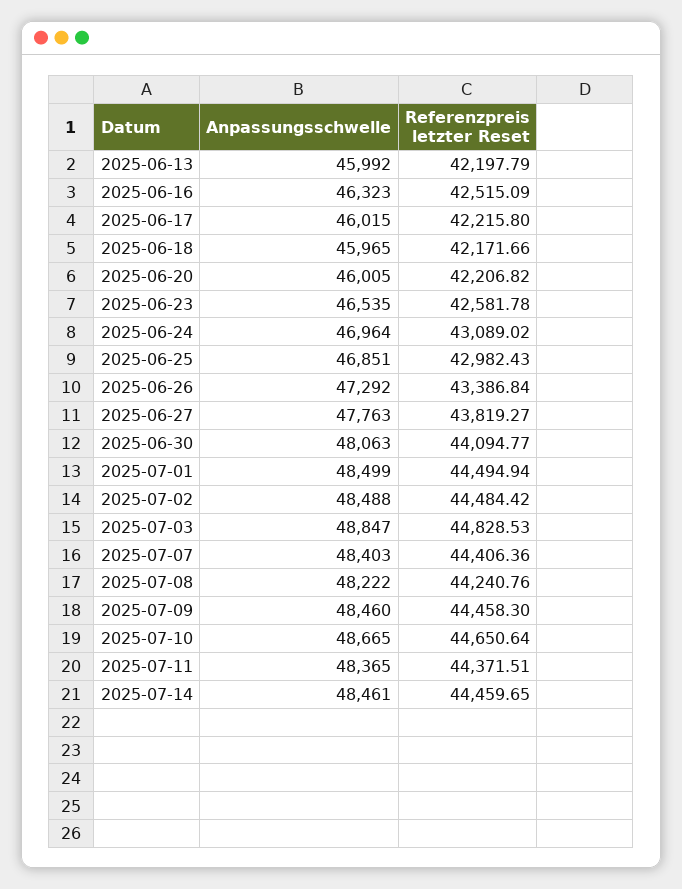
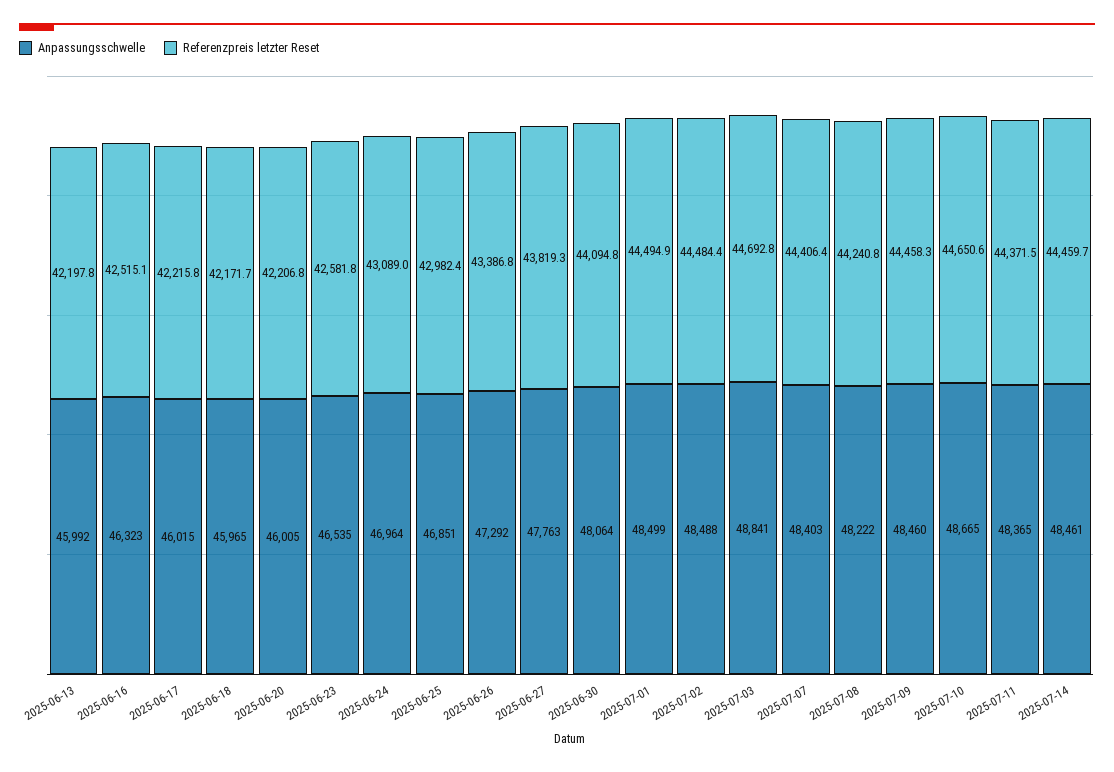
  {
    "Anpassungsschwelle": {
      "2025-06-13": 45992,
      "2025-06-16": 46323,
      "2025-06-17": 46015,
      "2025-06-18": 45965,
      "2025-06-20": 46005,
      "2025-06-23": 46535,
      "2025-06-24": 46964,
      "2025-06-25": 46851,
      "2025-06-26": 47292,
      "2025-06-27": 47763,
-     "2025-06-30": 48063,
+     "2025-06-30": 48064,
      "2025-07-01": 48499,
      "2025-07-02": 48488,
-     "2025-07-03": 48847,
+     "2025-07-03": 48841,
      "2025-07-07": 48403,
      "2025-07-08": 48222,
      "2025-07-09": 48460,
      "2025-07-10": 48665,
      "2025-07-11": 48365,
      "2025-07-14": 48461
    },
    "Referenzpreis letzter Reset": {
      "2025-06-13": 42197.79,
      "2025-06-16": 42515.09,
      "2025-06-17": 42215.8,
      "2025-06-18": 42171.66,
      "2025-06-20": 42206.82,
      "2025-06-23": 42581.78,
      "2025-06-24": 43089.02,
      "2025-06-25": 42982.43,
      "2025-06-26": 43386.84,
      "2025-06-27": 43819.27,
      "2025-06-30": 44094.77,
      "2025-07-01": 44494.94,
      "2025-07-02": 44484.42,
-     "2025-07-03": 44828.53,
+     "2025-07-03": 44692.8,
      "2025-07-07": 44406.36,
      "2025-07-08": 44240.76,
      "2025-07-09": 44458.3,
      "2025-07-10": 44650.64,
      "2025-07-11": 44371.51,
      "2025-07-14": 44459.65
    }
  }

